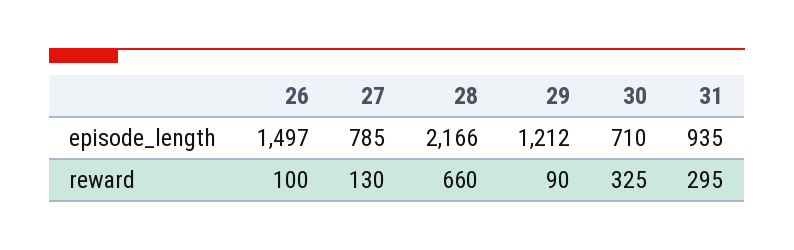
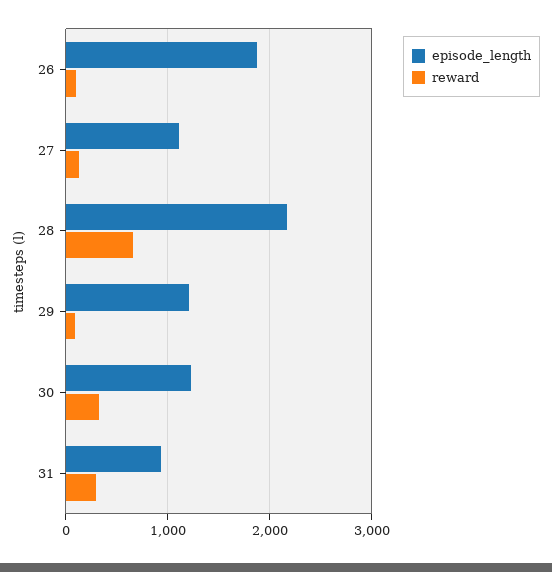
  {
    "episode_length": {
-     "26": 1497,
+     "26": 1900,
-     "27": 785,
+     "27": 1100,
      "28": 2166,
      "29": 1212,
-     "30": 710,
+     "30": 1200,
      "31": 935
    },
    "reward": {
      "26": 100,
      "27": 130,
      "28": 660,
      "29": 90,
      "30": 325,
      "31": 295
    }
  }

